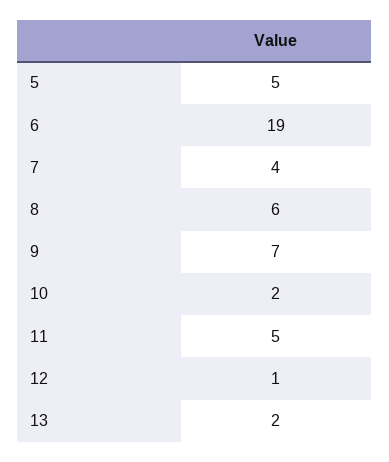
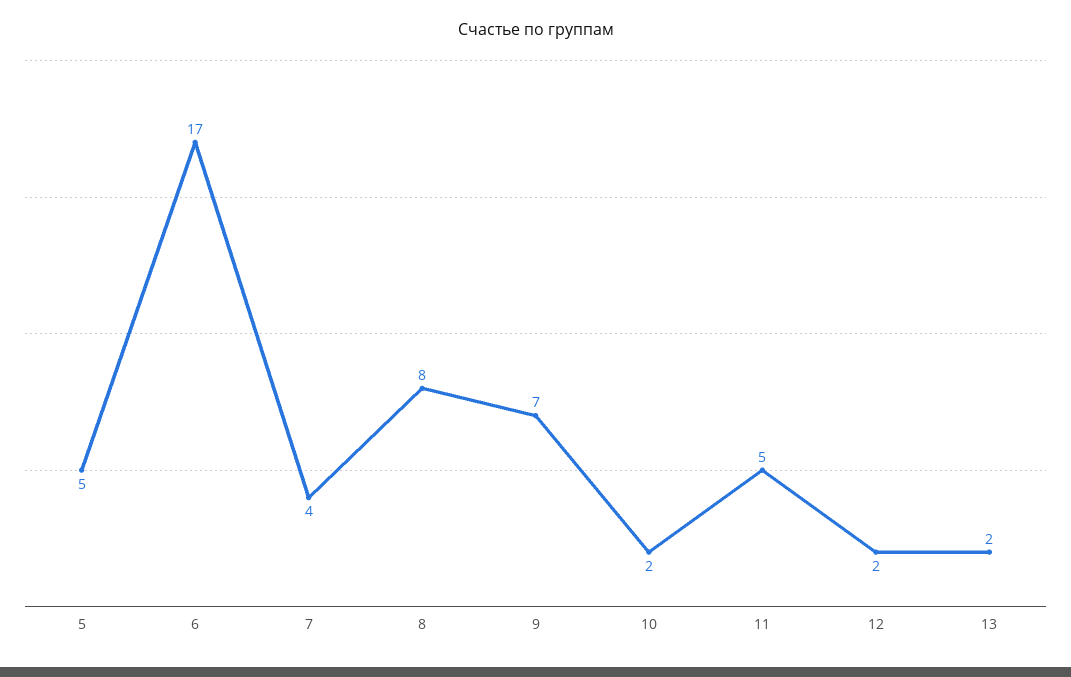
  {
    "5": 5,
-   "6": 19,
+   "6": 17,
    "7": 4,
-   "8": 6,
+   "8": 8,
    "9": 7,
    "10": 2,
    "11": 5,
-   "12": 1,
+   "12": 2,
    "13": 2
  }

